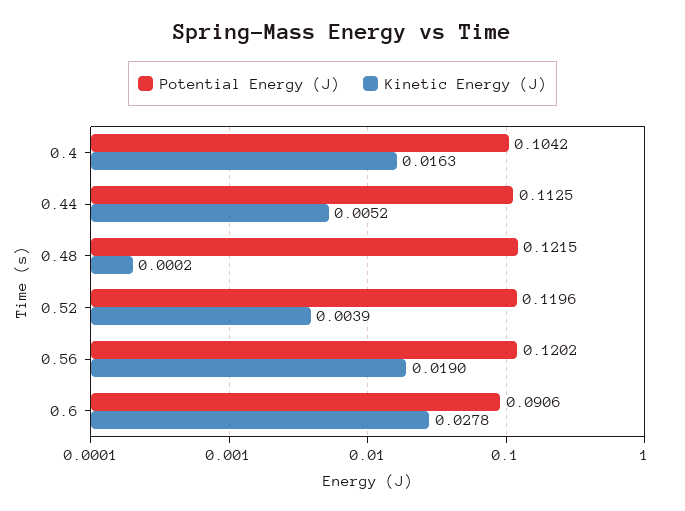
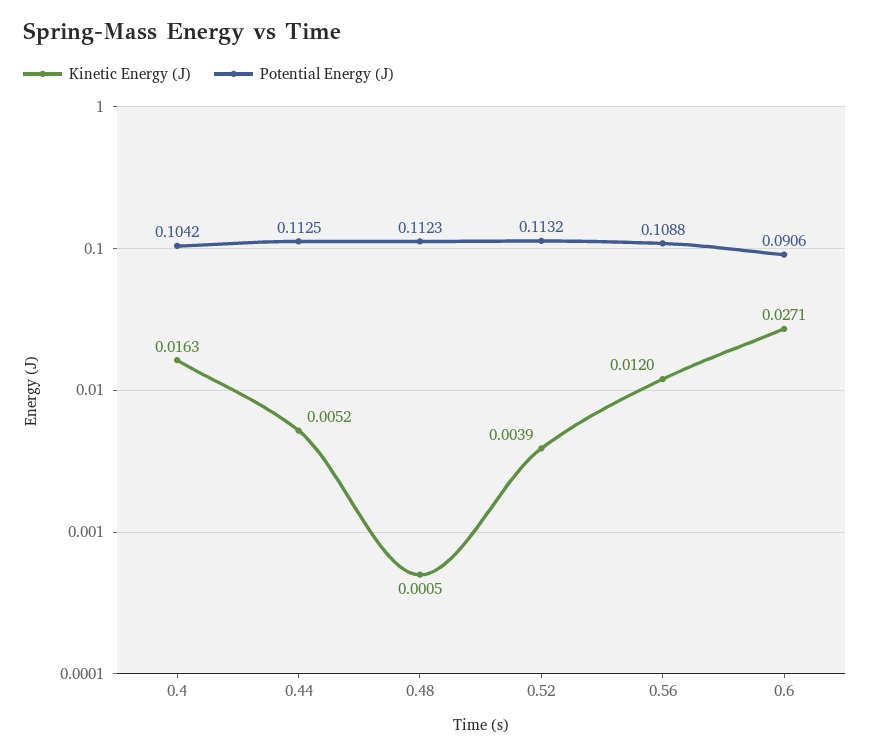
  {
    "Potential Energy (J)": {
      "0.4": 0.1042,
      "0.44": 0.1125,
-     "0.48": 0.1215,
+     "0.48": 0.1123,
-     "0.52": 0.1196,
+     "0.52": 0.1132,
-     "0.56": 0.1202,
+     "0.56": 0.1088,
      "0.6": 0.0906
    },
    "Kinetic Energy (J)": {
      "0.4": 0.0163,
      "0.44": 0.0052,
-     "0.48": 0.0002,
+     "0.48": 0.0005,
      "0.52": 0.0039,
-     "0.56": 0.019,
+     "0.56": 0.012,
-     "0.6": 0.0278
+     "0.6": 0.0271
    }
  }

